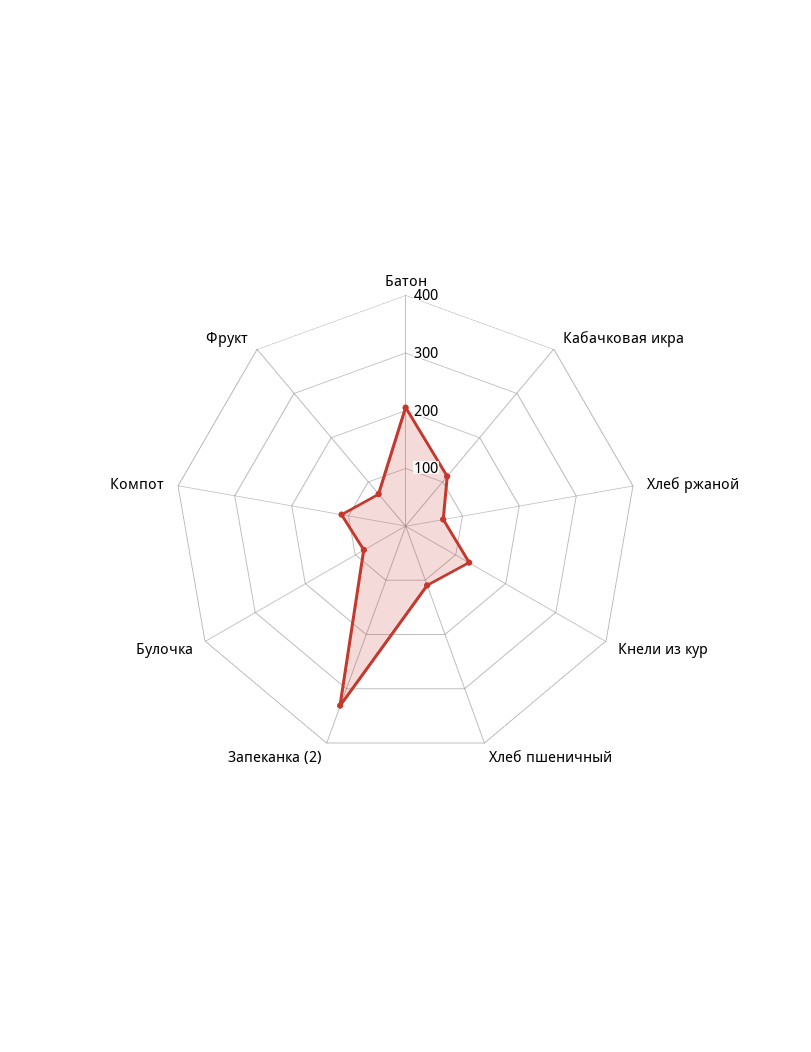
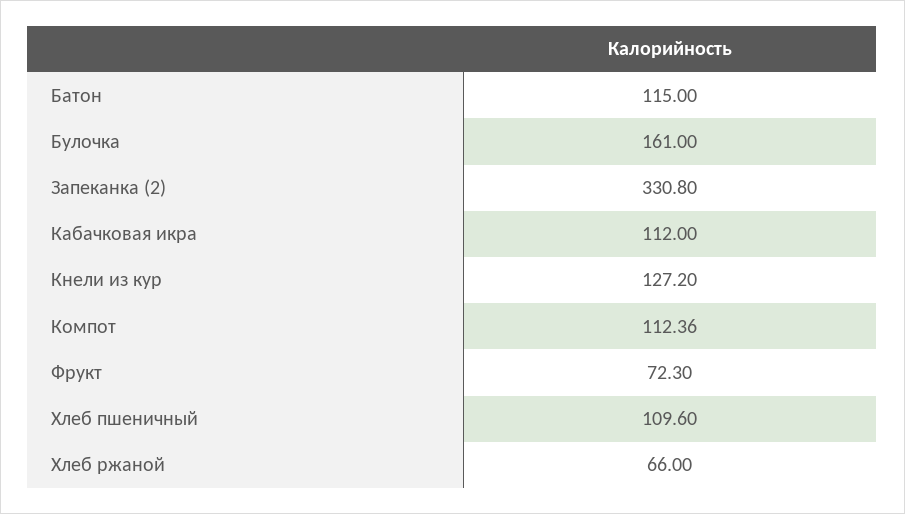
  {
-   "Батон": 200,
+   "Батон": 115,
    "Кабачковая икра": 112,
    "Хлеб ржаной": 66,
    "Кнели из кур": 127.2,
    "Хлеб пшеничный": 109.6,
    "Запеканка (2)": 330.8,
-   "Булочка": 80,
+   "Булочка": 161,
    "Компот": 112.36,
    "Фрукт": 72.3
  }

